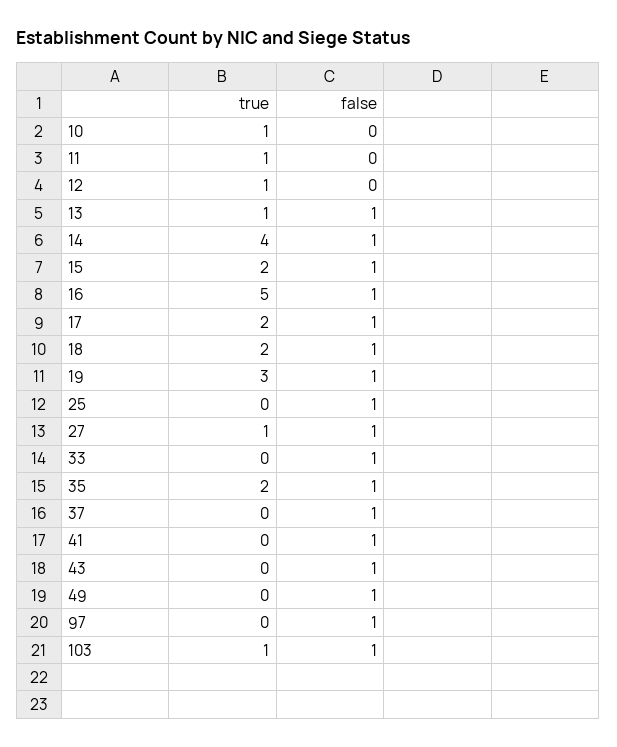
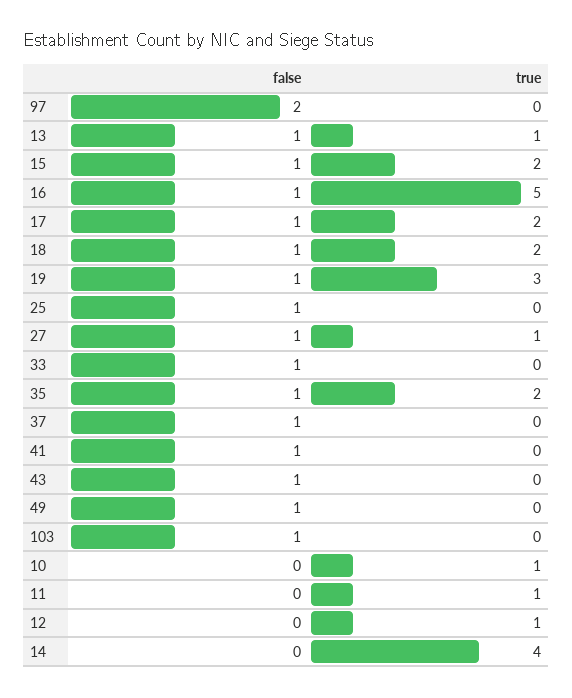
  {
    "true": {
      "10": 1,
      "11": 1,
      "12": 1,
      "13": 1,
      "14": 4,
      "15": 2,
      "16": 5,
      "17": 2,
      "18": 2,
      "19": 3,
      "25": 0,
      "27": 1,
      "33": 0,
      "35": 2,
      "37": 0,
      "41": 0,
      "43": 0,
      "49": 0,
      "97": 0,
-     "103": 1
+     "103": 0
    },
    "false": {
      "10": 0,
      "11": 0,
      "12": 0,
      "13": 1,
-     "14": 1,
+     "14": 0,
      "15": 1,
      "16": 1,
      "17": 1,
      "18": 1,
      "19": 1,
      "25": 1,
      "27": 1,
      "33": 1,
      "35": 1,
      "37": 1,
      "41": 1,
      "43": 1,
      "49": 1,
-     "97": 1,
+     "97": 2,
      "103": 1
    }
  }

